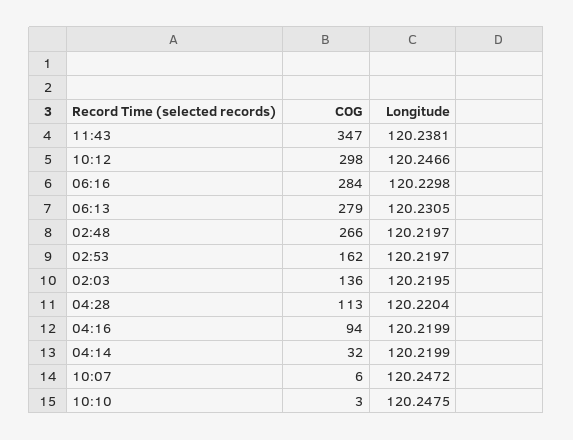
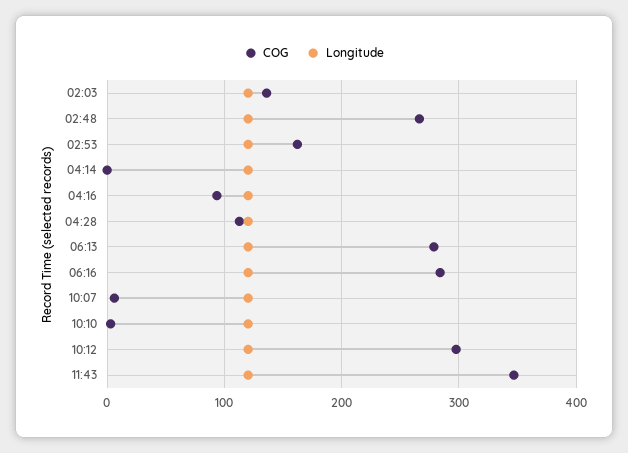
  {
    "COG": {
      "11:43": 347,
      "10:12": 298,
      "06:16": 284,
      "06:13": 279,
      "02:48": 266,
      "02:53": 162,
      "02:03": 136,
      "04:28": 113,
      "04:16": 94,
-     "04:14": 32,
+     "04:14": 0,
      "10:07": 6,
      "10:10": 3
    },
    "Longitude": {
      "11:43": 120.2381,
      "10:12": 120.2466,
      "06:16": 120.2298,
      "06:13": 120.2305,
      "02:48": 120.2197,
      "02:53": 120.2197,
      "02:03": 120.2195,
      "04:28": 120.2204,
      "04:16": 120.2199,
      "04:14": 120.2199,
      "10:07": 120.2472,
      "10:10": 120.2475
    }
  }

